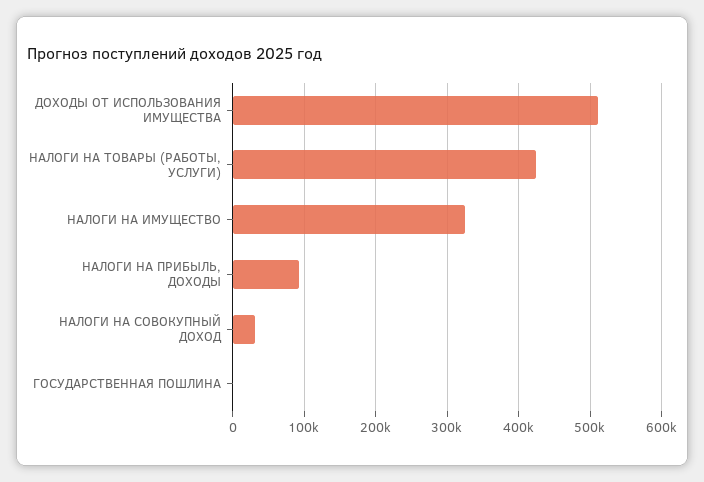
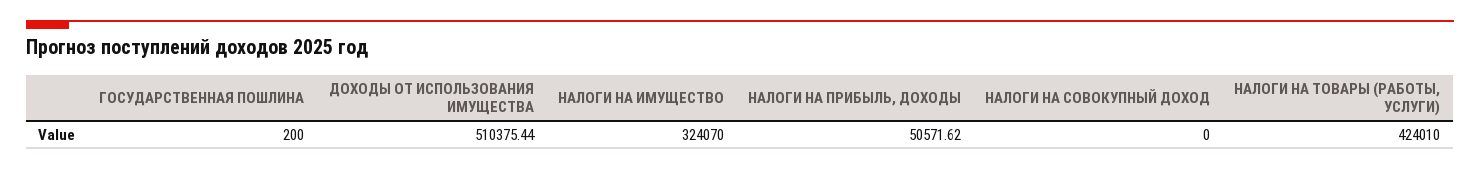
  {
    "ДОХОДЫ ОТ ИСПОЛЬЗОВАНИЯ ИМУЩЕСТВА": 510375.44,
    "НАЛОГИ НА ТОВАРЫ (РАБОТЫ, УСЛУГИ)": 424010,
    "НАЛОГИ НА ИМУЩЕСТВО": 324070,
-   "НАЛОГИ НА ПРИБЫЛЬ, ДОХОДЫ": 90000,
+   "НАЛОГИ НА ПРИБЫЛЬ, ДОХОДЫ": 50571.62,
-   "НАЛОГИ НА СОВОКУПНЫЙ ДОХОД": 30000,
+   "НАЛОГИ НА СОВОКУПНЫЙ ДОХОД": 0,
    "ГОСУДАРСТВЕННАЯ ПОШЛИНА": 200
  }

